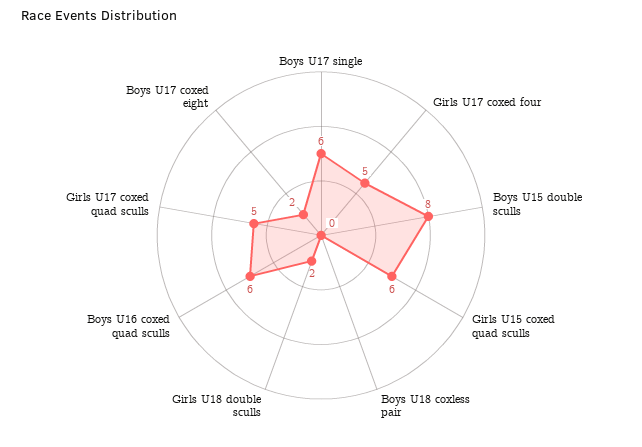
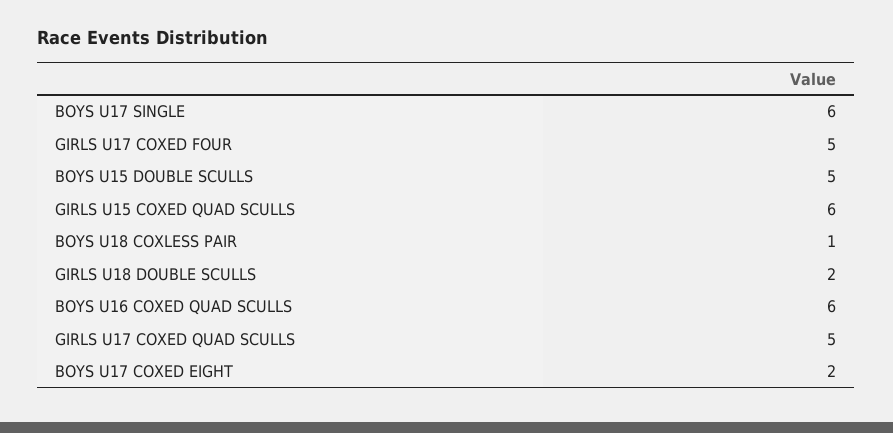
  {
    "Boys U17 single": 6,
    "Girls U17 coxed four": 5,
-   "Boys U15 double sculls": 8,
+   "Boys U15 double sculls": 5,
    "Girls U15 coxed quad sculls": 6,
-   "Boys U18 coxless pair": 0,
+   "Boys U18 coxless pair": 1,
    "Girls U18 double sculls": 2,
    "Boys U16 coxed quad sculls": 6,
    "Girls U17 coxed quad sculls": 5,
    "Boys U17 coxed eight": 2
  }

